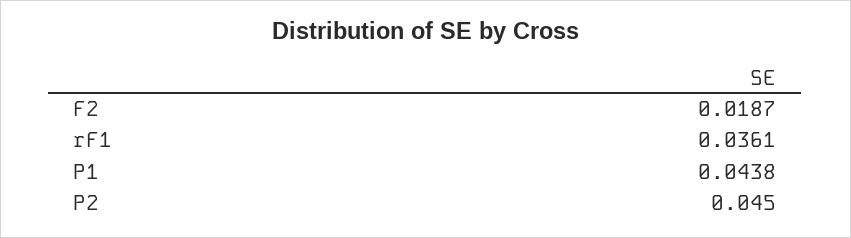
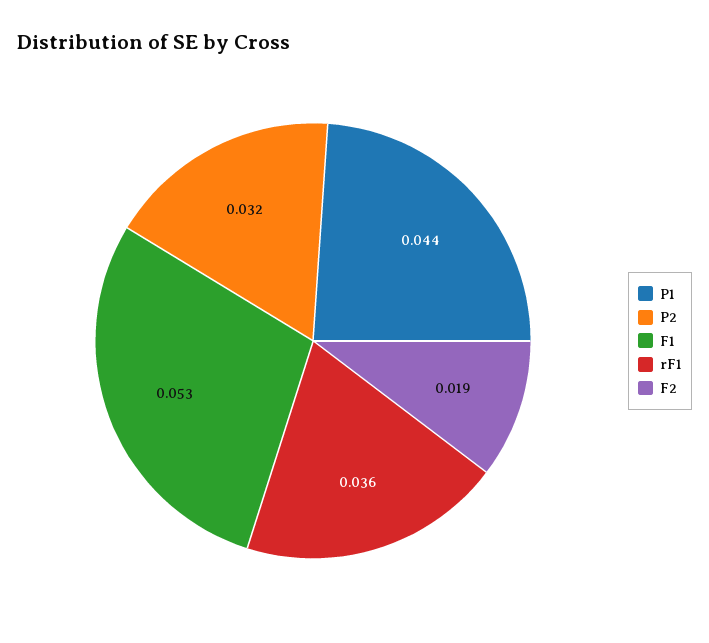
  {
    "F2": 0.0187,
    "rF1": 0.0361,
    "P1": 0.0438,
-   "P2": 0.045
+   "P2": 0.032,
+   "F1": 0.053
  }

